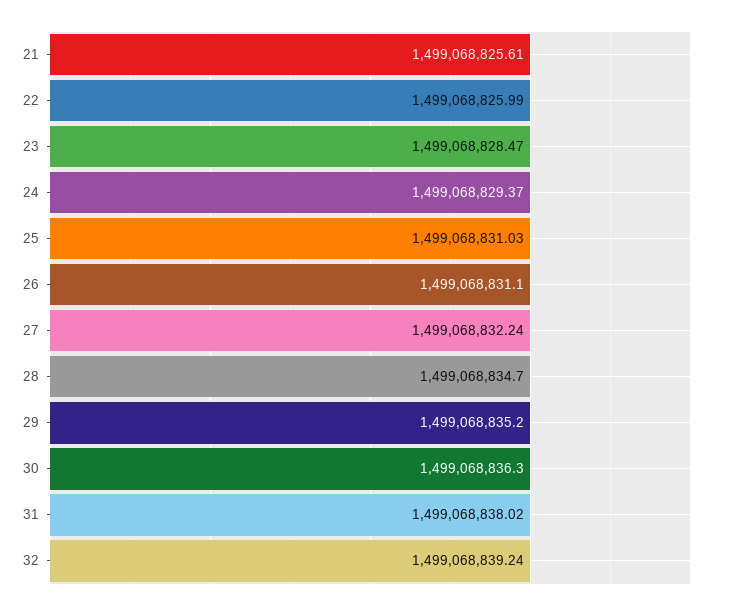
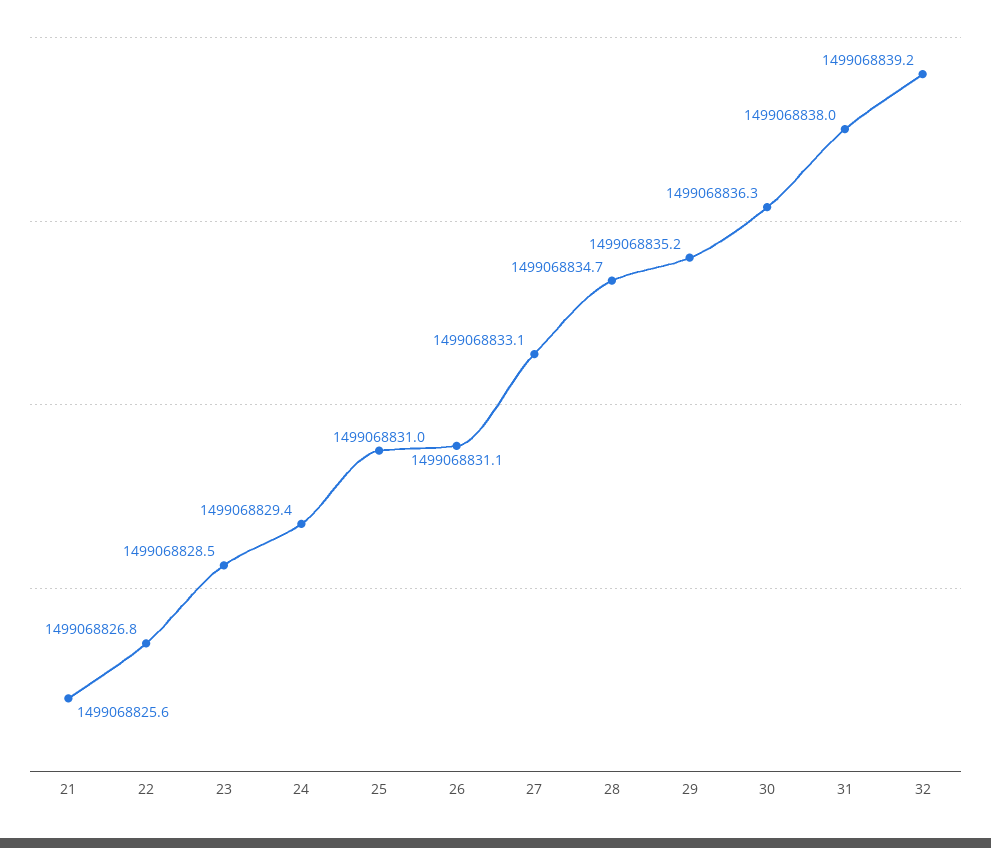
  {
    "21": 1499068825.61,
-   "22": 1499068825.99,
+   "22": 1499068826.8,
    "23": 1499068828.47,
    "24": 1499068829.37,
    "25": 1499068831.03,
    "26": 1499068831.1,
-   "27": 1499068832.24,
+   "27": 1499068833.1,
    "28": 1499068834.7,
    "29": 1499068835.2,
    "30": 1499068836.3,
    "31": 1499068838.02,
    "32": 1499068839.24
  }

